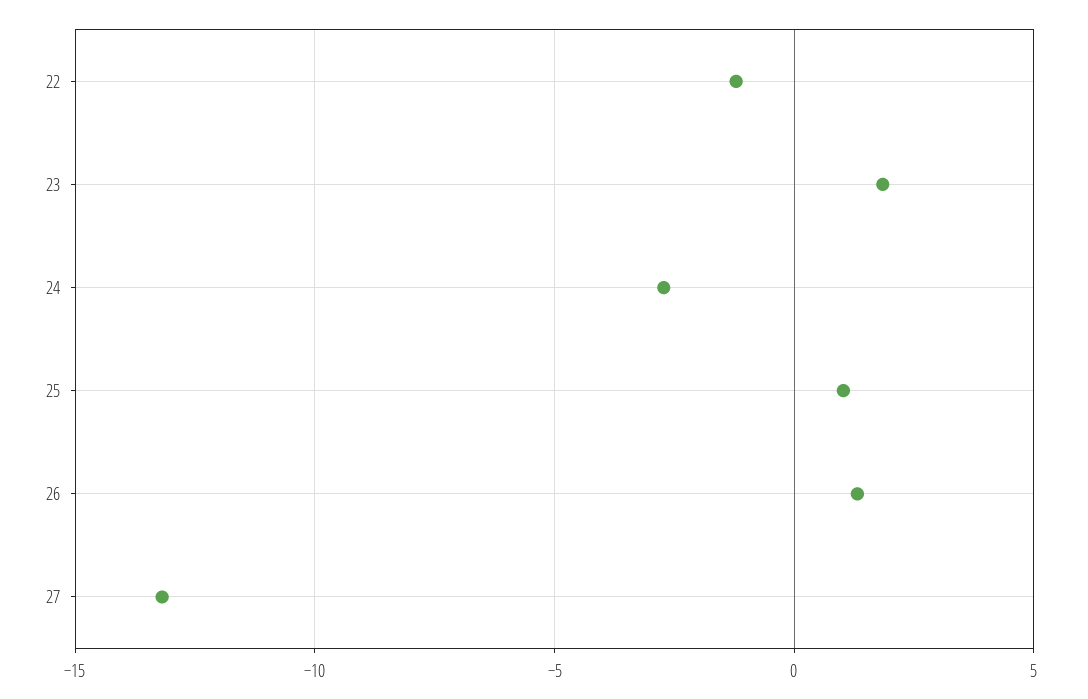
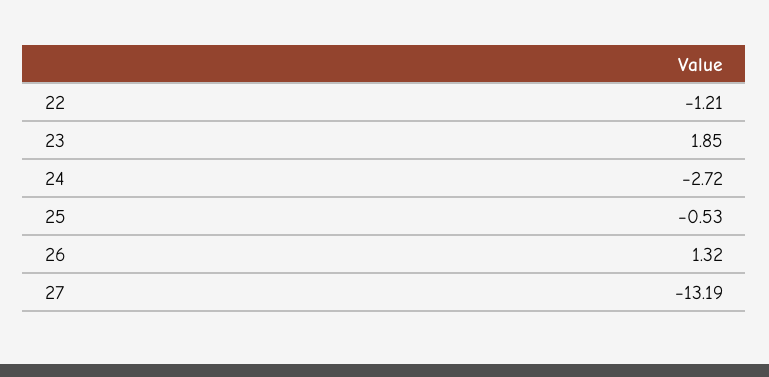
  {
    "22": -1.21,
    "23": 1.85,
    "24": -2.72,
-   "25": 1,
+   "25": -0.53,
    "26": 1.32,
    "27": -13.19
  }

